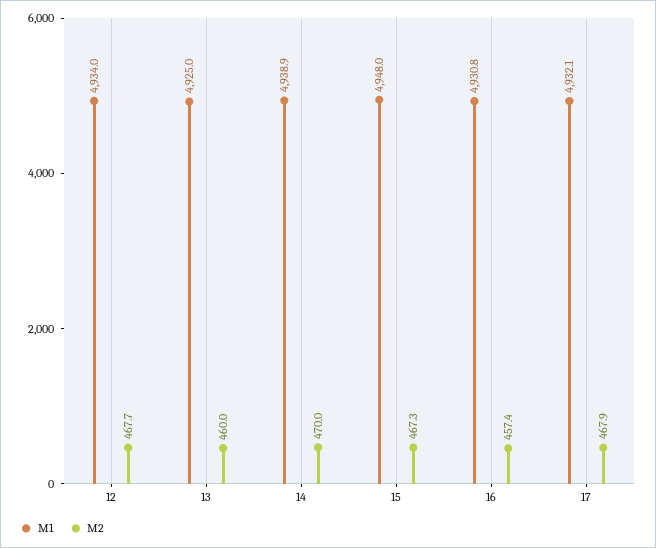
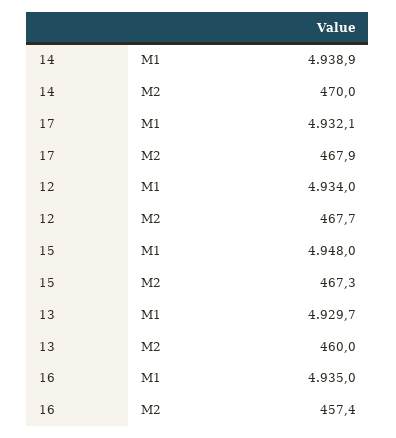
  {
    "M1": {
      "12": 4934,
-     "13": 4925,
+     "13": 4929.7,
      "14": 4938.9,
      "15": 4948,
-     "16": 4930.8,
+     "16": 4935,
      "17": 4932.1
    },
    "M2": {
      "12": 467.7,
      "13": 460,
      "14": 470,
      "15": 467.3,
      "16": 457.4,
      "17": 467.9
    }
  }

